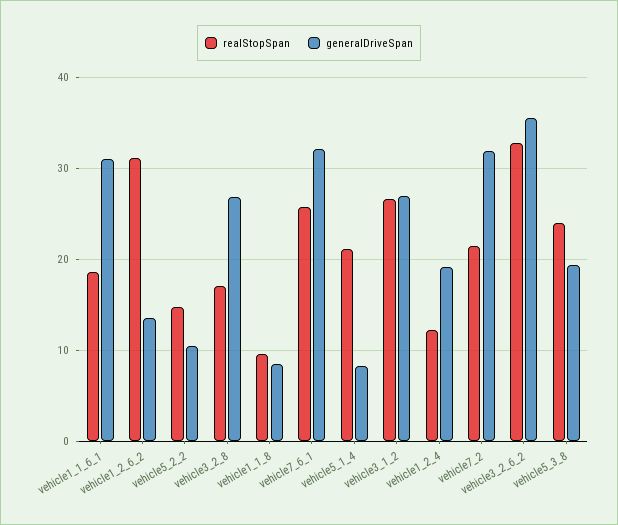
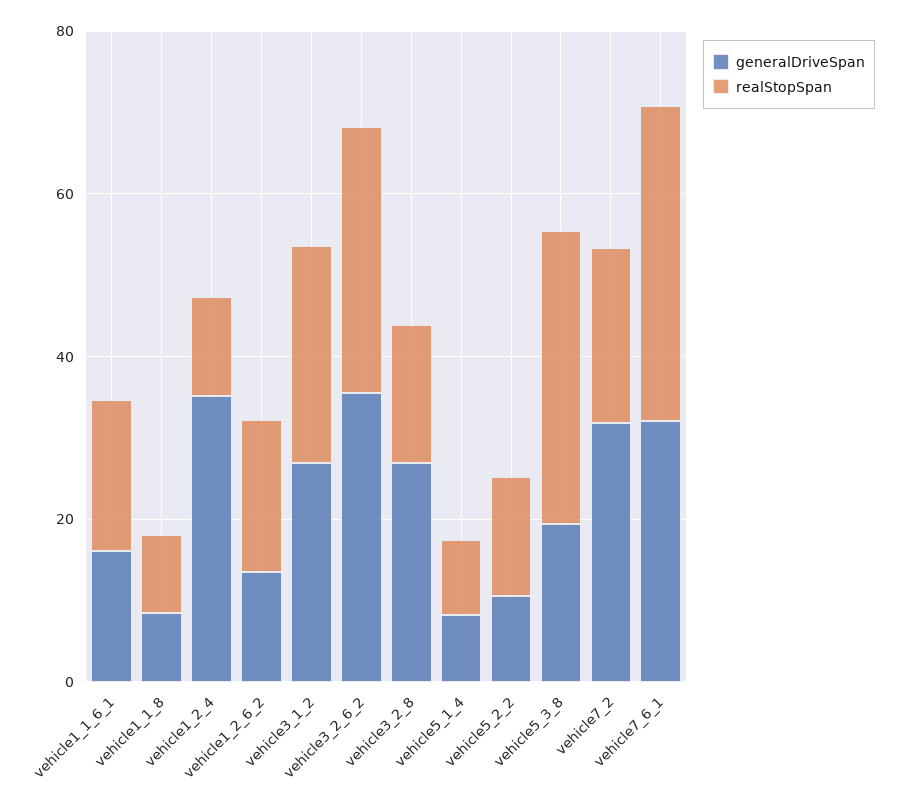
  {
    "realStopSpan": {
      "vehicle1_1_6_1": 19,
-     "vehicle1_2_6_2": 31,
+     "vehicle1_2_6_2": 20,
      "vehicle5_2_2": 15,
      "vehicle3_2_8": 17,
      "vehicle1_1_8": 10,
-     "vehicle7_6_1": 26,
+     "vehicle7_6_1": 40,
-     "vehicle5_1_4": 21,
+     "vehicle5_1_4": 10,
      "vehicle3_1_2": 27,
      "vehicle1_2_4": 12,
      "vehicle7_2": 21,
      "vehicle3_2_6_2": 33,
-     "vehicle5_3_8": 24
+     "vehicle5_3_8": 35
    },
    "generalDriveSpan": {
-     "vehicle1_1_6_1": 31,
+     "vehicle1_1_6_1": 15,
      "vehicle1_2_6_2": 13,
      "vehicle5_2_2": 11,
      "vehicle3_2_8": 27,
      "vehicle1_1_8": 9,
      "vehicle7_6_1": 32,
      "vehicle5_1_4": 8,
      "vehicle3_1_2": 27,
-     "vehicle1_2_4": 19,
+     "vehicle1_2_4": 35,
      "vehicle7_2": 32,
      "vehicle3_2_6_2": 36,
      "vehicle5_3_8": 19
    }
  }

